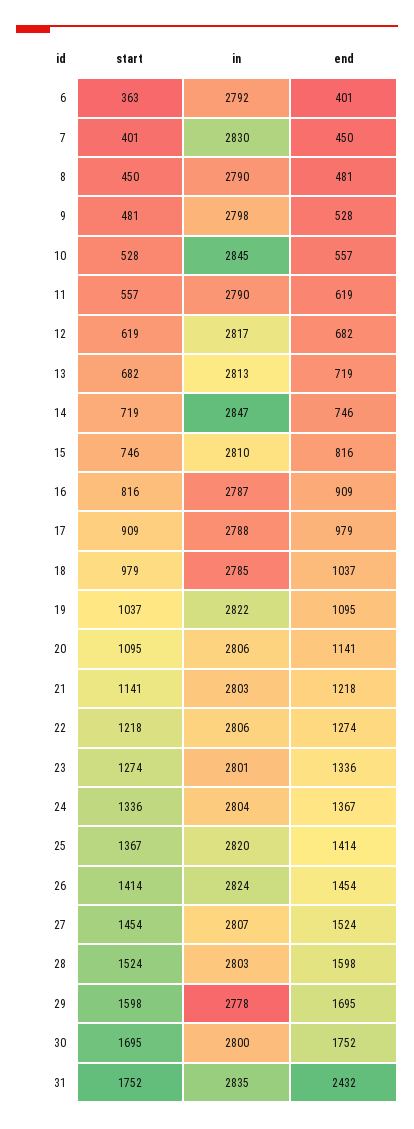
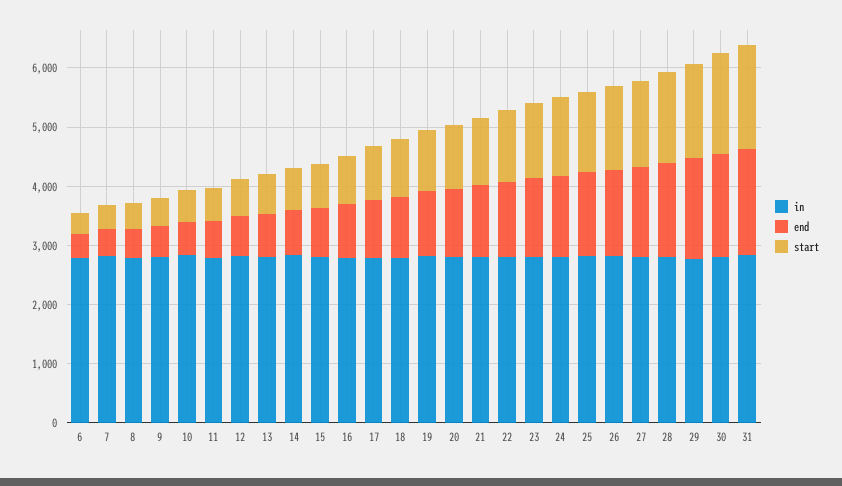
  {
    "start": {
      "6": 363,
      "7": 401,
      "8": 450,
      "9": 481,
      "10": 528,
      "11": 557,
      "12": 619,
      "13": 682,
      "14": 719,
      "15": 746,
      "16": 816,
      "17": 909,
      "18": 979,
      "19": 1037,
      "20": 1095,
      "21": 1141,
      "22": 1218,
      "23": 1274,
      "24": 1336,
      "25": 1367,
      "26": 1414,
      "27": 1454,
      "28": 1524,
      "29": 1598,
      "30": 1695,
      "31": 1752
    },
    "in": {
      "6": 2792,
      "7": 2830,
      "8": 2790,
      "9": 2798,
      "10": 2845,
      "11": 2790,
      "12": 2817,
      "13": 2813,
      "14": 2847,
      "15": 2810,
      "16": 2787,
      "17": 2788,
      "18": 2785,
      "19": 2822,
      "20": 2806,
      "21": 2803,
      "22": 2806,
      "23": 2801,
      "24": 2804,
      "25": 2820,
      "26": 2824,
      "27": 2807,
      "28": 2803,
      "29": 2778,
      "30": 2800,
      "31": 2835
    },
    "end": {
      "6": 401,
      "7": 450,
      "8": 481,
      "9": 528,
      "10": 557,
      "11": 619,
      "12": 682,
      "13": 719,
      "14": 746,
      "15": 816,
      "16": 909,
      "17": 979,
      "18": 1037,
      "19": 1095,
      "20": 1141,
      "21": 1218,
      "22": 1274,
      "23": 1336,
      "24": 1367,
      "25": 1414,
      "26": 1454,
      "27": 1524,
      "28": 1598,
      "29": 1695,
      "30": 1752,
-     "31": 2432
+     "31": 1800
    }
  }

